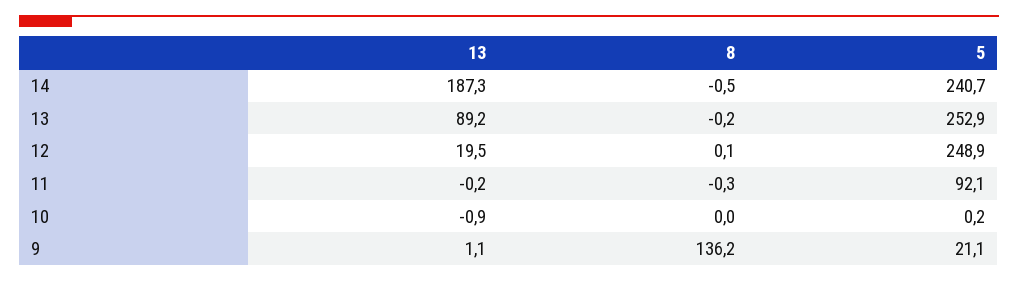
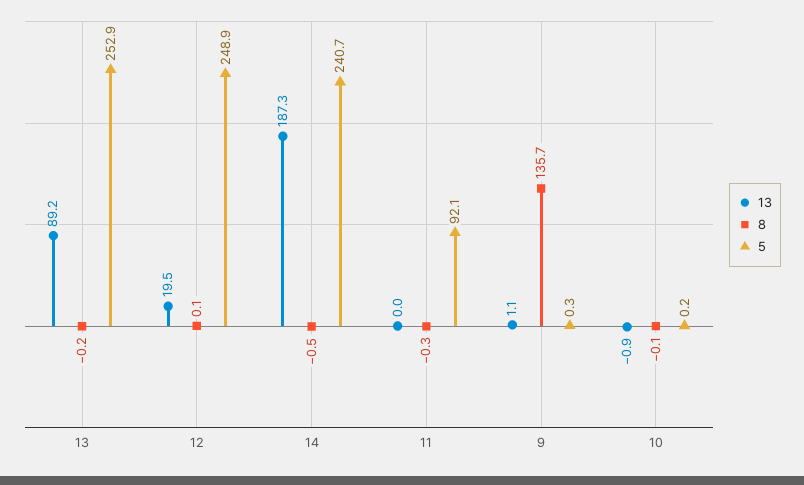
  {
    "13": {
      "14": 187.3,
      "13": 89.2,
      "12": 19.5,
-     "11": -0.2,
+     "11": 0,
      "10": -0.9,
      "9": 1.1
    },
    "8": {
      "14": -0.5,
      "13": -0.2,
      "12": 0.1,
      "11": -0.3,
-     "10": 0,
+     "10": -0.1,
-     "9": 136.2
+     "9": 135.7
    },
    "5": {
      "14": 240.7,
      "13": 252.9,
      "12": 248.9,
      "11": 92.1,
      "10": 0.2,
-     "9": 21.1
+     "9": 0.3
    }
  }

